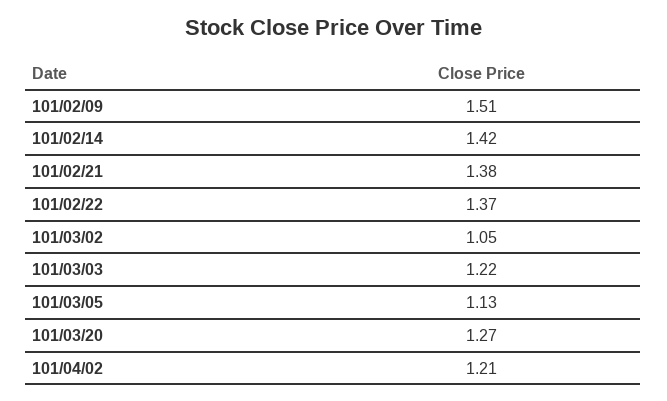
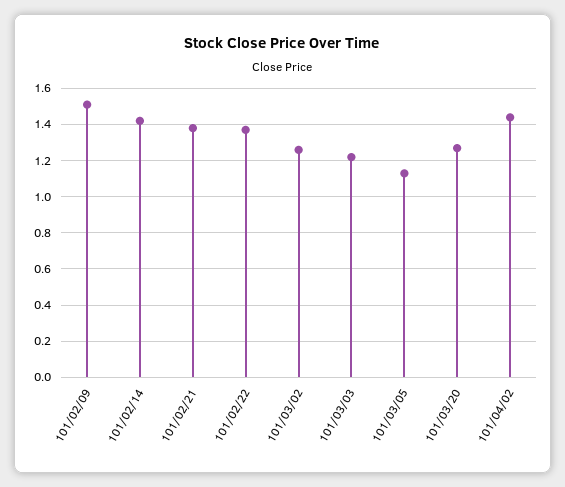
  {
    "101/02/09": 1.51,
    "101/02/14": 1.42,
    "101/02/21": 1.38,
    "101/02/22": 1.37,
-   "101/03/02": 1.05,
+   "101/03/02": 1.25,
    "101/03/03": 1.22,
    "101/03/05": 1.13,
    "101/03/20": 1.27,
-   "101/04/02": 1.21
+   "101/04/02": 1.45
  }

